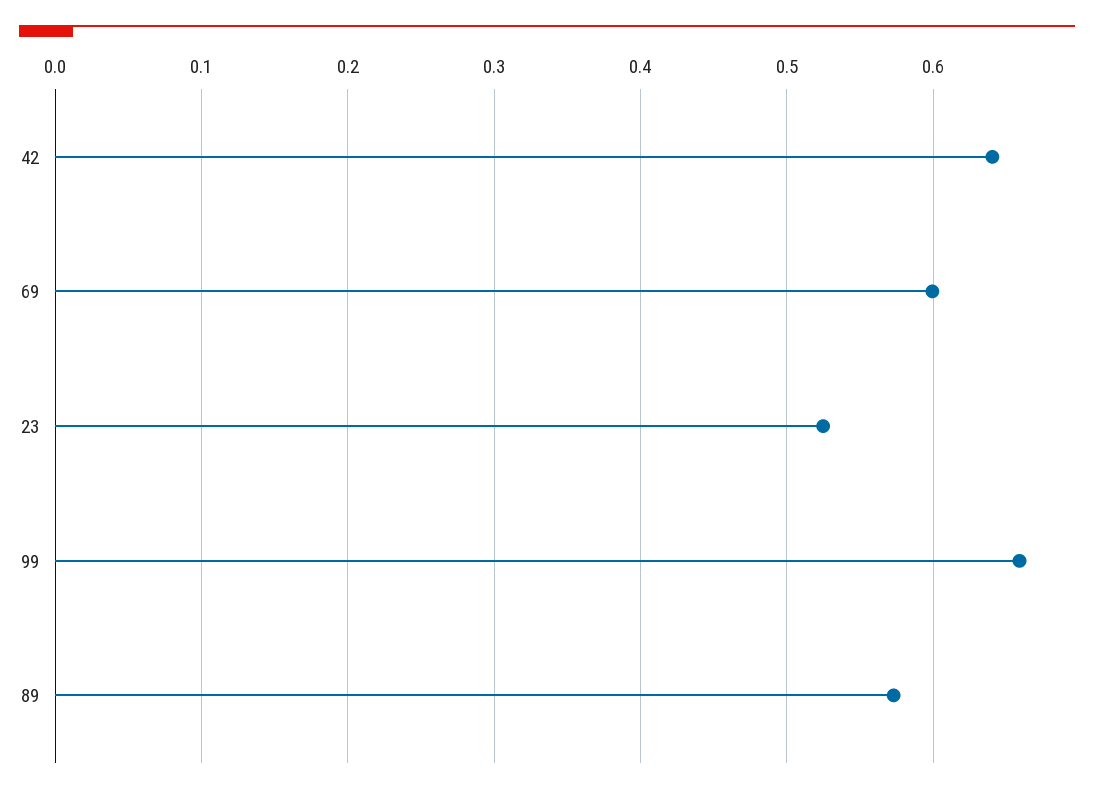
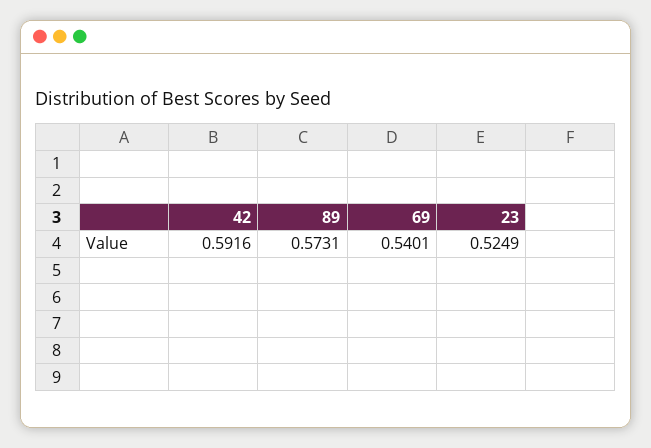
  {
-   "42": 0.64,
+   "42": 0.5916,
-   "69": 0.6,
+   "69": 0.5401,
    "23": 0.5249,
-   "99": 0.66,
    "89": 0.5731
  }

